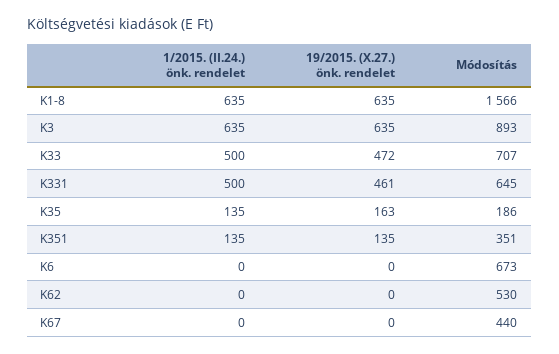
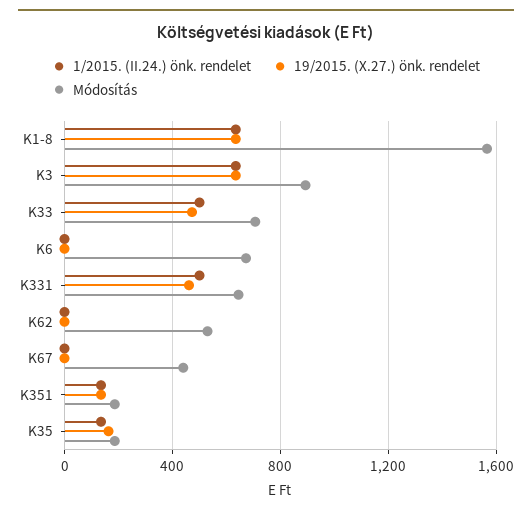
  {
    "1/2015. (II.24.) önk. rendelet": {
      "K1-8": 635,
      "K3": 635,
      "K33": 500,
      "K331": 500,
      "K35": 135,
      "K351": 135,
      "K6": 0,
      "K62": 0,
      "K67": 0
    },
    "19/2015. (X.27.) önk. rendelet": {
      "K1-8": 635,
      "K3": 635,
      "K33": 472,
      "K331": 461,
      "K35": 163,
      "K351": 135,
      "K6": 0,
      "K62": 0,
      "K67": 0
    },
    "Módosítás": {
      "K1-8": 1566,
      "K3": 893,
      "K33": 707,
      "K331": 645,
      "K35": 186,
-     "K351": 351,
+     "K351": 200,
      "K6": 673,
      "K62": 530,
      "K67": 440
    }
  }

